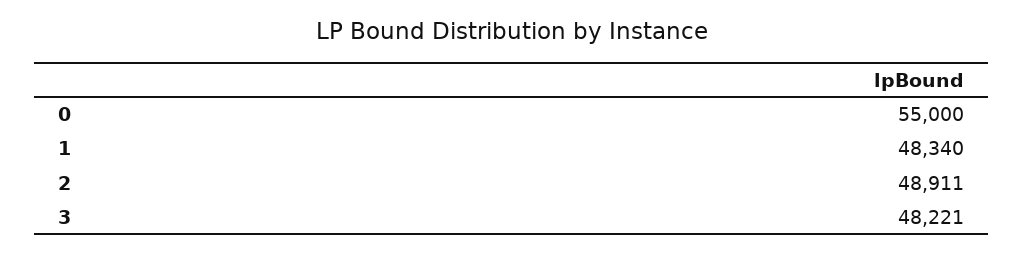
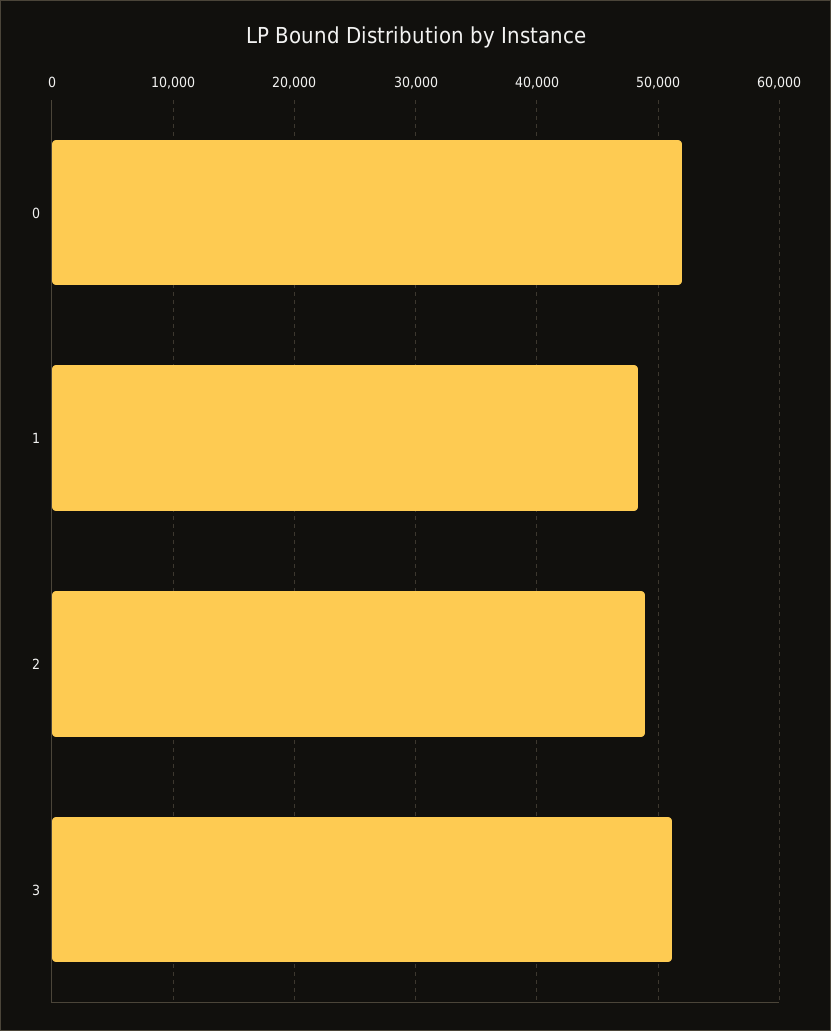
  {
-   "0": 55000,
+   "0": 52000,
    "1": 48340,
    "2": 48911,
-   "3": 48221
+   "3": 51000
  }

